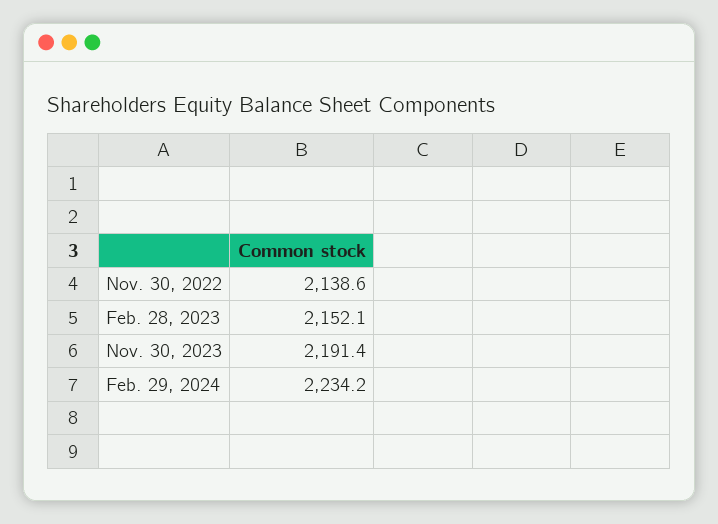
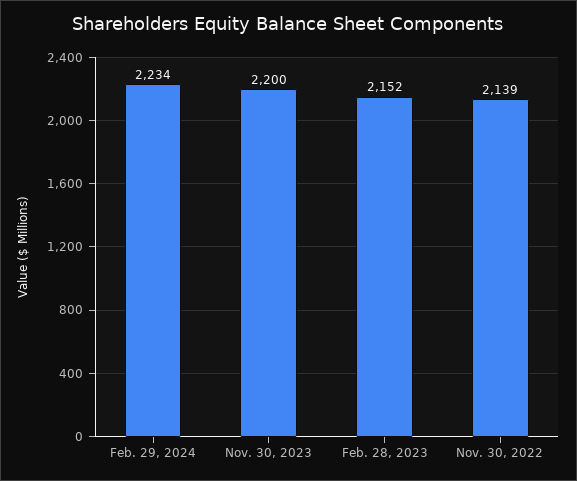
  {
    "Nov. 30, 2022": 2138.6,
    "Feb. 28, 2023": 2152.1,
-   "Nov. 30, 2023": 2191.4,
+   "Nov. 30, 2023": 2200,
    "Feb. 29, 2024": 2234.2
  }

